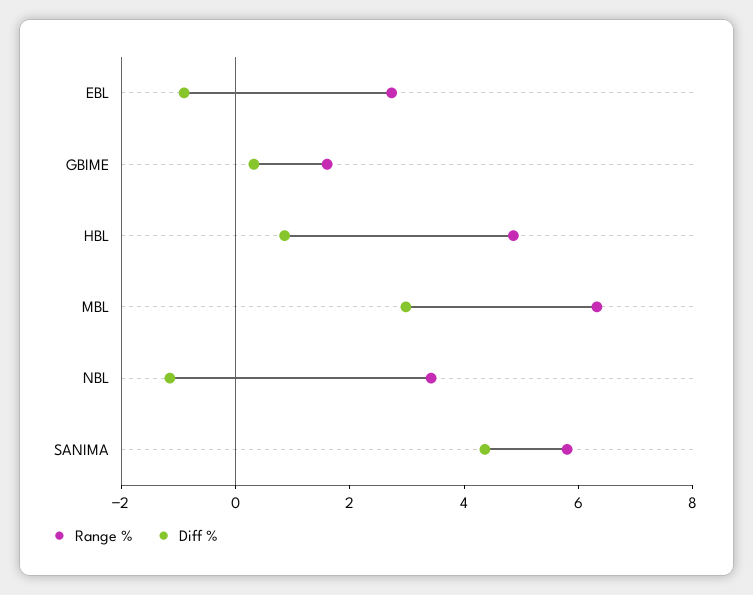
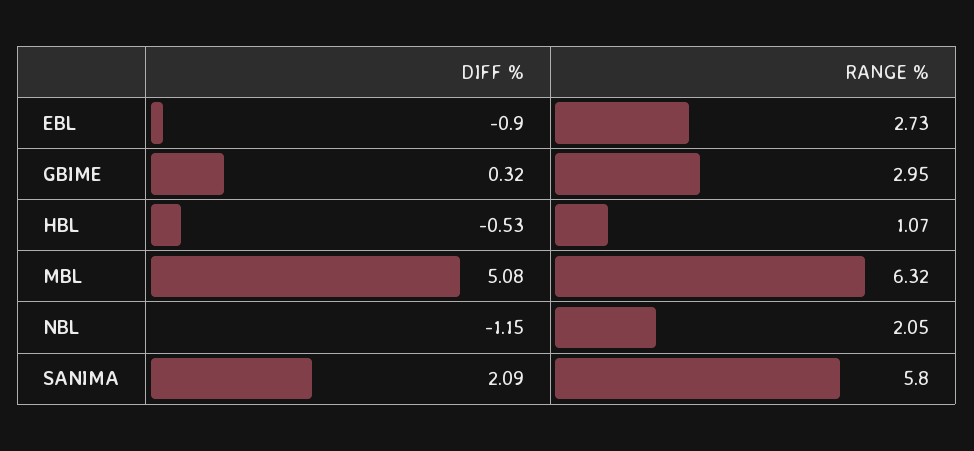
  {
    "Range %": {
      "EBL": 2.73,
-     "GBIME": 1.5,
+     "GBIME": 2.95,
-     "HBL": 5,
+     "HBL": 1.07,
      "MBL": 6.32,
-     "NBL": 3.5,
+     "NBL": 2.05,
      "SANIMA": 5.8
    },
    "Diff %": {
      "EBL": -0.9,
      "GBIME": 0.32,
-     "HBL": 1,
+     "HBL": -0.53,
-     "MBL": 3,
+     "MBL": 5.08,
      "NBL": -1.15,
-     "SANIMA": 4.5
+     "SANIMA": 2.09
    }
  }

